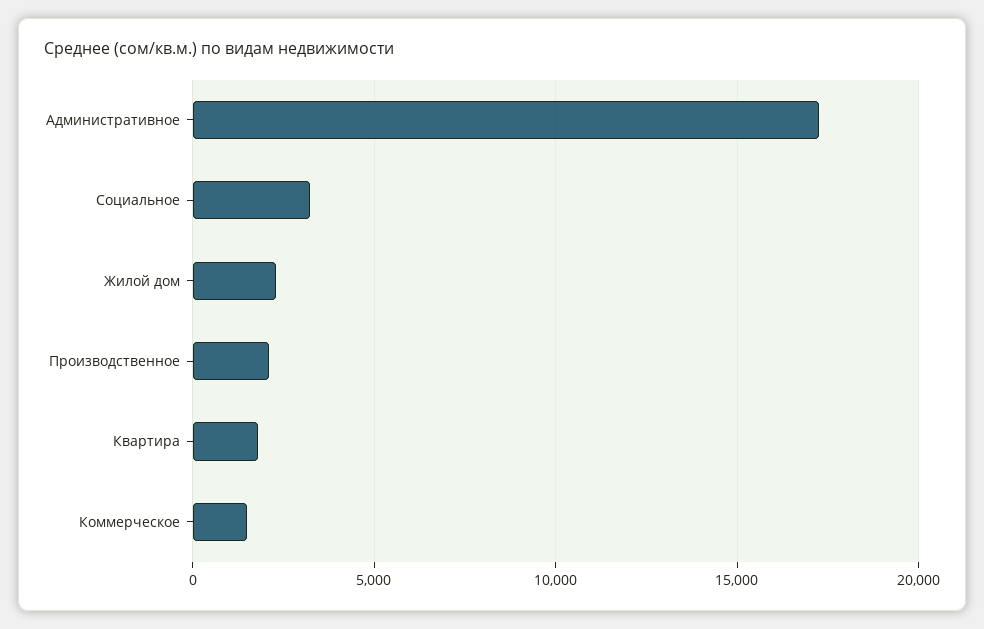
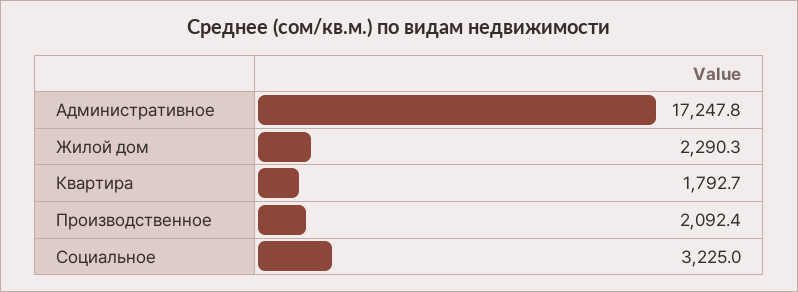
  {
    "Административное": 17247.8,
    "Социальное": 3225,
    "Жилой дом": 2290.3,
    "Производственное": 2092.4,
-   "Квартира": 1792.7,
+   "Квартира": 1792.7
-   "Коммерческое": 1500
  }

